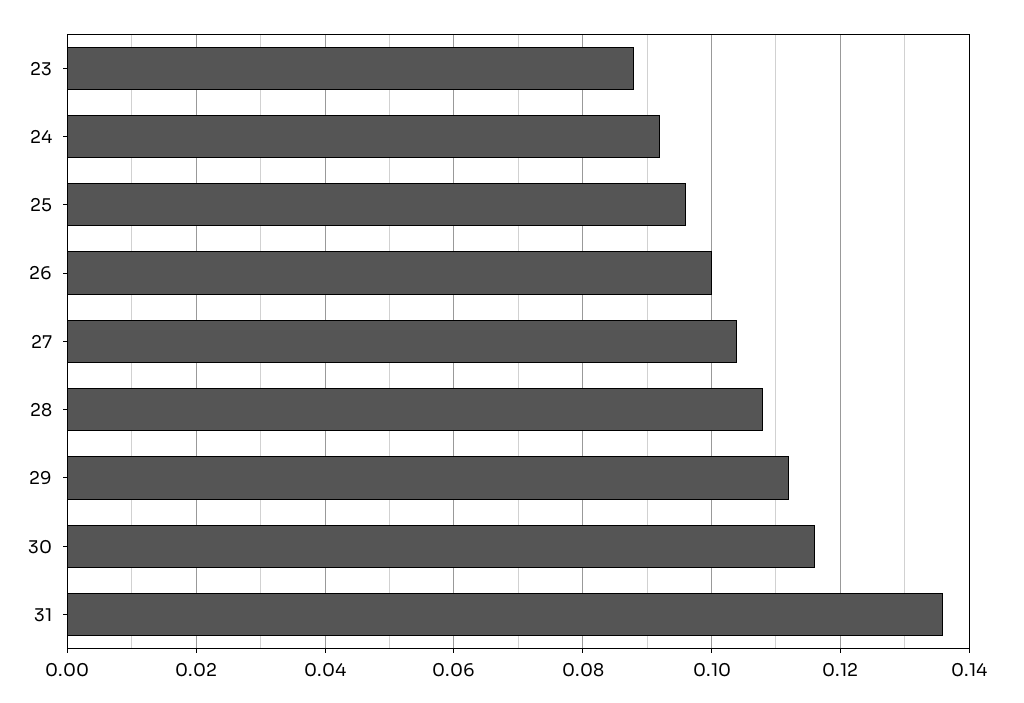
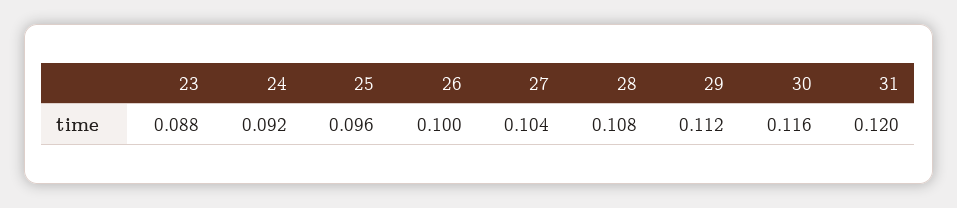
  {
    "23": 0.088,
    "24": 0.092,
    "25": 0.096,
    "26": 0.1,
    "27": 0.104,
    "28": 0.108,
    "29": 0.112,
    "30": 0.116,
-   "31": 0.135
+   "31": 0.12
  }

